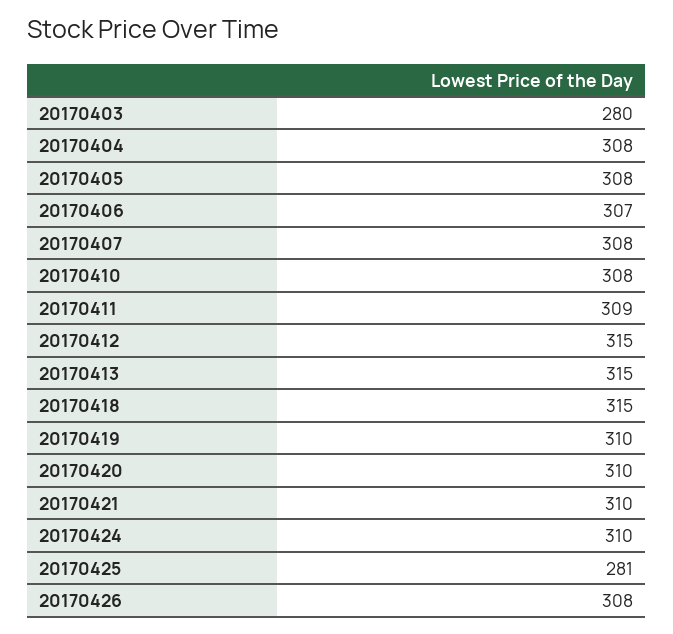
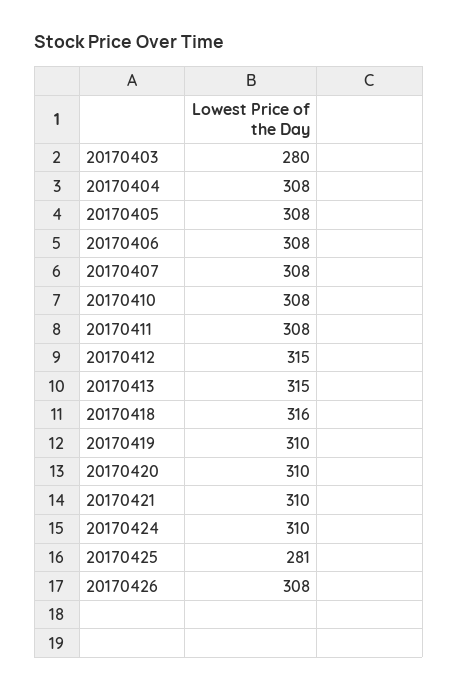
  {
    "20170403": 280,
    "20170404": 308,
    "20170405": 308,
-   "20170406": 307,
+   "20170406": 308,
    "20170407": 308,
    "20170410": 308,
-   "20170411": 309,
+   "20170411": 308,
    "20170412": 315,
    "20170413": 315,
-   "20170418": 315,
+   "20170418": 316,
    "20170419": 310,
    "20170420": 310,
    "20170421": 310,
    "20170424": 310,
    "20170425": 281,
    "20170426": 308
  }

